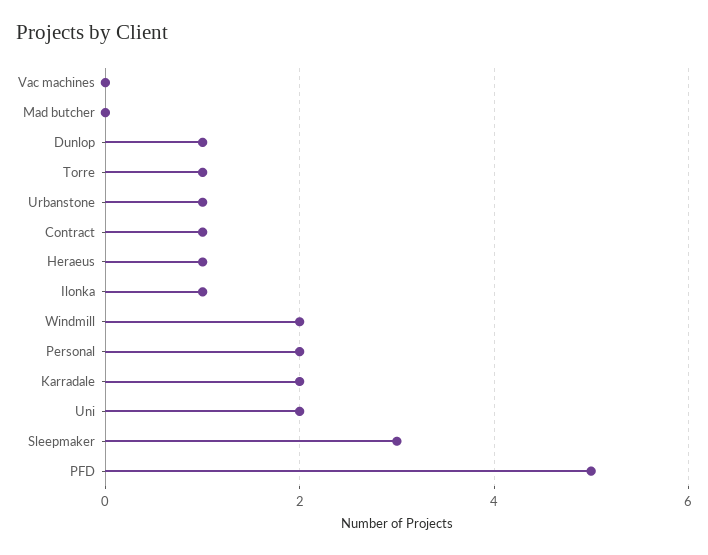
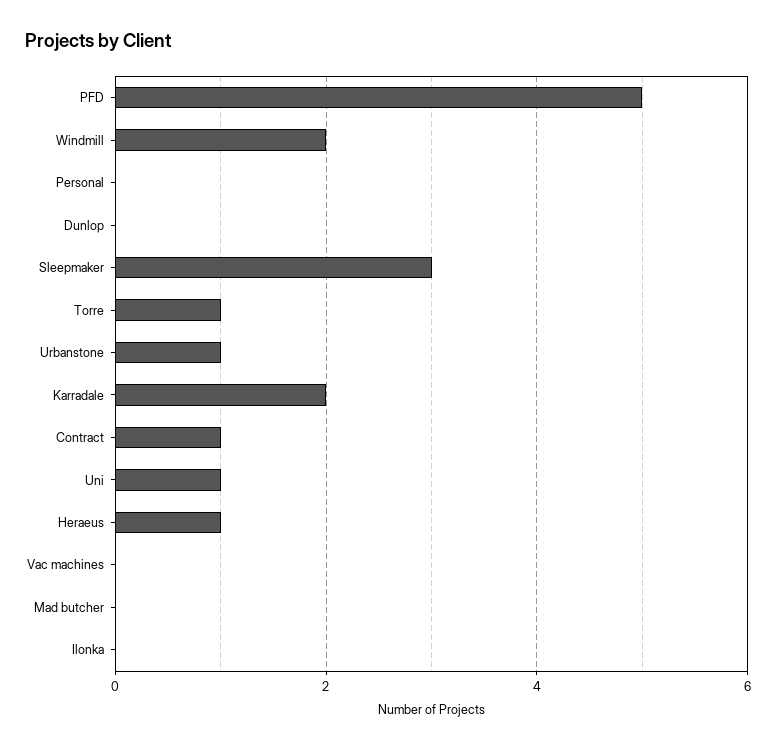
  {
    "Vac machines": 0,
    "Mad butcher": 0,
-   "Dunlop": 1,
+   "Dunlop": 0,
    "Torre": 1,
    "Urbanstone": 1,
    "Contract": 1,
    "Heraeus": 1,
-   "Ilonka": 1,
+   "Ilonka": 0,
    "Windmill": 2,
-   "Personal": 2,
+   "Personal": 0,
    "Karradale": 2,
-   "Uni": 2,
+   "Uni": 1,
    "Sleepmaker": 3,
    "PFD": 5
  }

